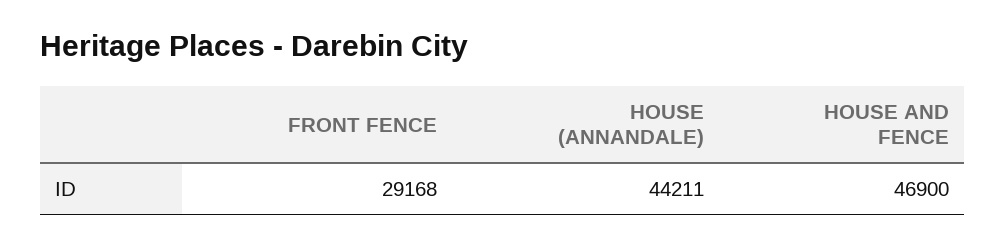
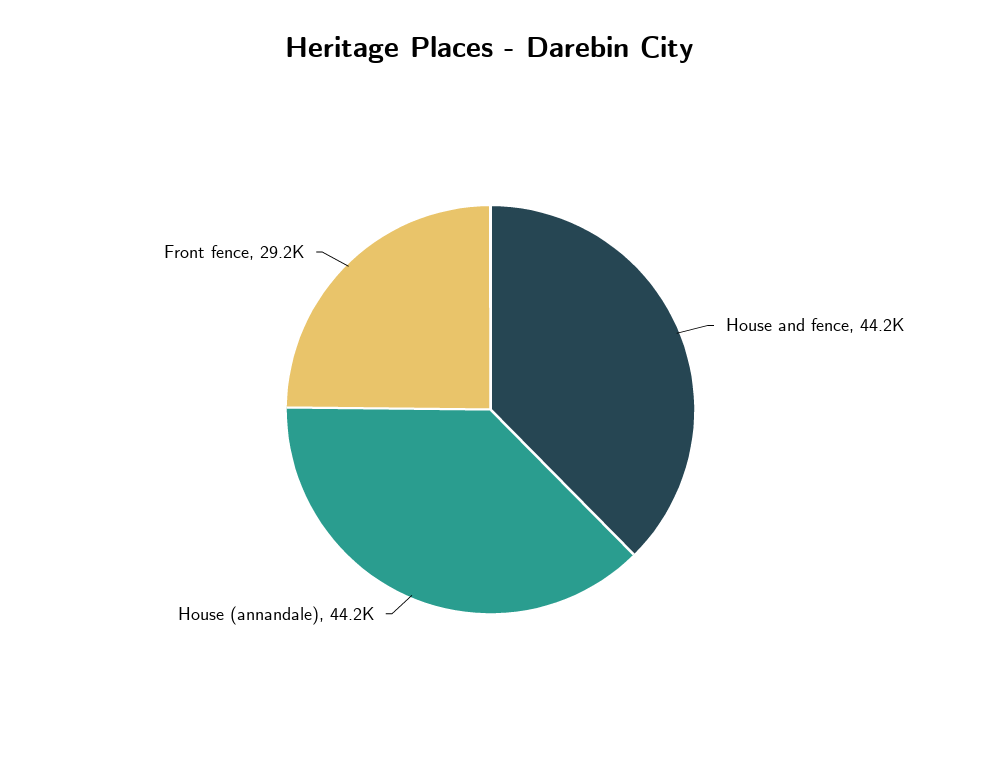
  {
    "FRONT FENCE": 29168,
    "HOUSE (ANNANDALE)": 44211,
-   "HOUSE AND FENCE": 46900
+   "HOUSE AND FENCE": 44200
  }

